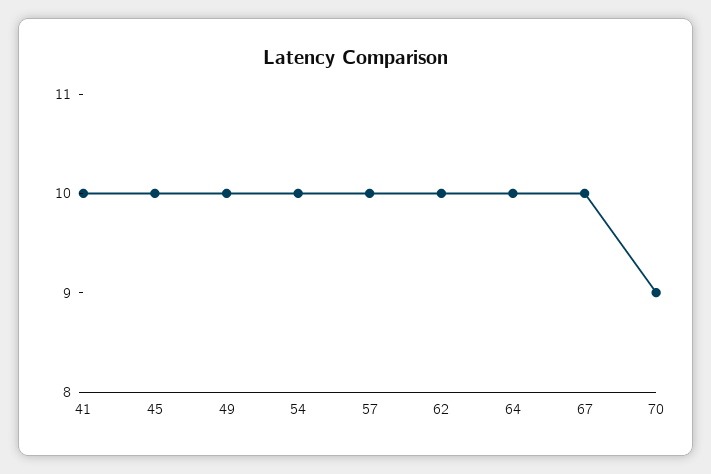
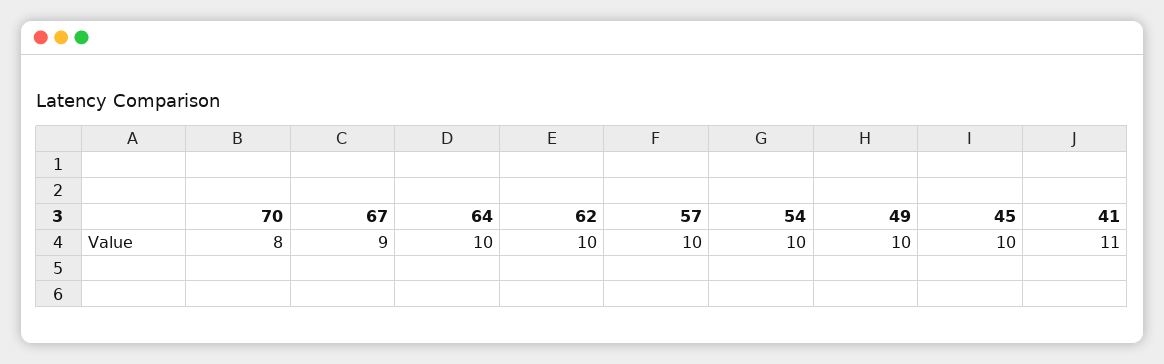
  {
-   "41": 10,
+   "41": 11,
    "45": 10,
    "49": 10,
    "54": 10,
    "57": 10,
    "62": 10,
    "64": 10,
-   "67": 10,
+   "67": 9,
-   "70": 9
+   "70": 8
  }

